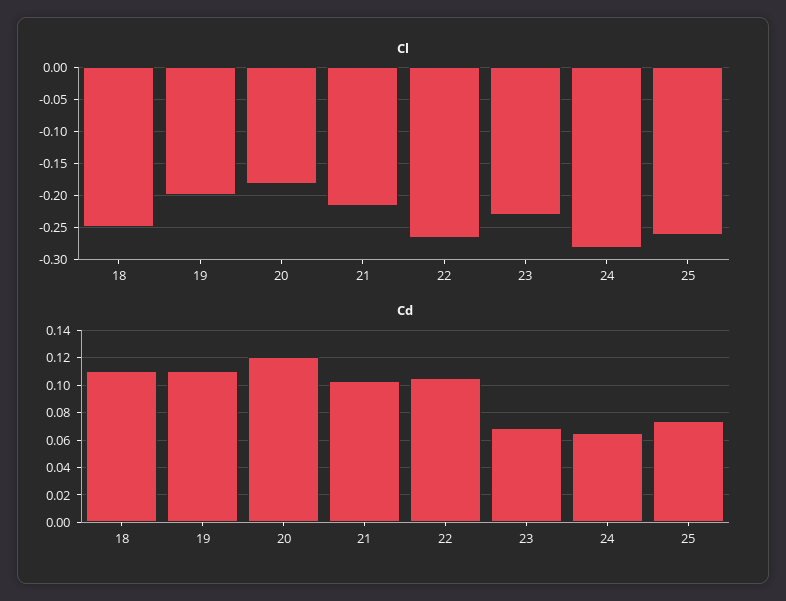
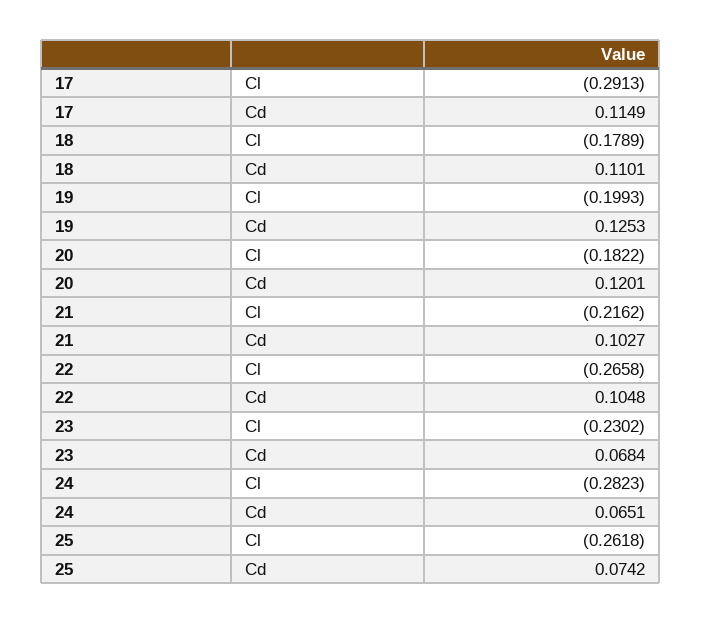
  {
    "Cl": {
-     "18": -0.25,
+     "18": -0.1789,
      "19": -0.1993,
      "20": -0.1822,
      "21": -0.2162,
      "22": -0.2658,
      "23": -0.2302,
      "24": -0.2823,
-     "25": -0.2618
+     "25": -0.2618,
+     "17": -0.2913
    },
    "Cd": {
      "18": 0.1101,
-     "19": 0.11,
+     "19": 0.1253,
      "20": 0.1201,
      "21": 0.1027,
      "22": 0.1048,
      "23": 0.0684,
      "24": 0.0651,
-     "25": 0.0742
+     "25": 0.0742,
+     "17": 0.1149
    }
  }

